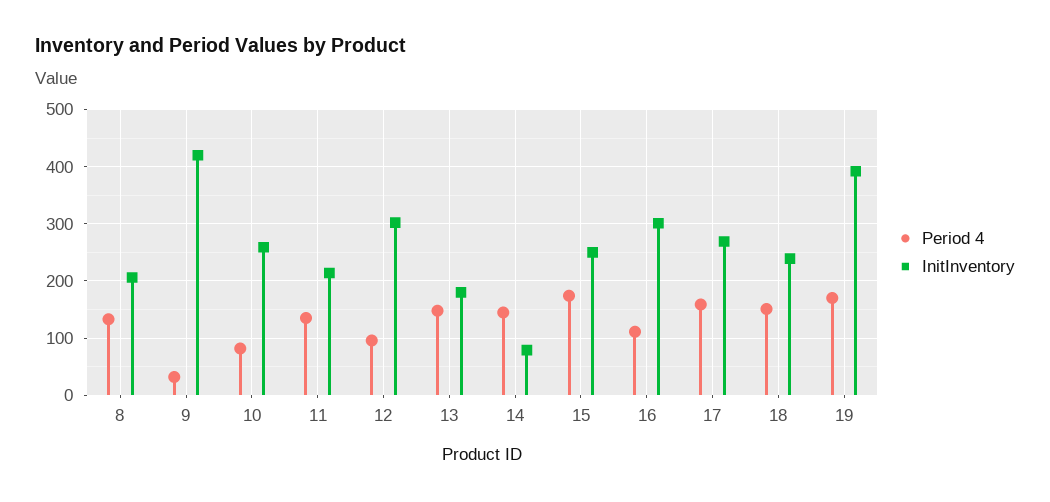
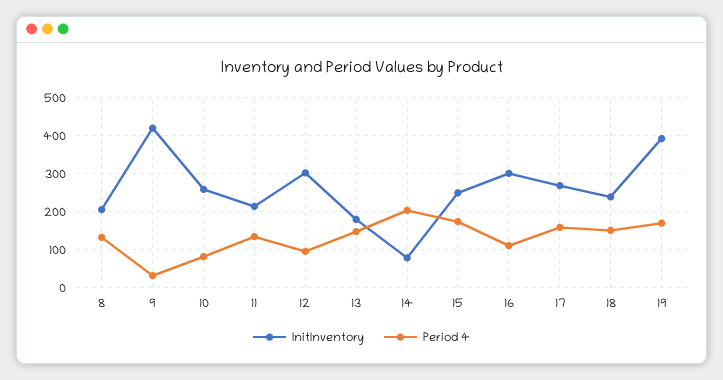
  {
    "Period 4": {
      "8": 140,
      "9": 40,
      "10": 80,
      "11": 140,
      "12": 100,
      "13": 140,
-     "14": 140,
+     "14": 200,
      "15": 180,
      "16": 120,
      "17": 160,
      "18": 160,
      "19": 180
    },
    "InitInventory": {
      "8": 200,
      "9": 420,
      "10": 260,
      "11": 220,
      "12": 300,
      "13": 180,
      "14": 80,
      "15": 260,
      "16": 300,
      "17": 260,
      "18": 240,
      "19": 400
    }
  }

